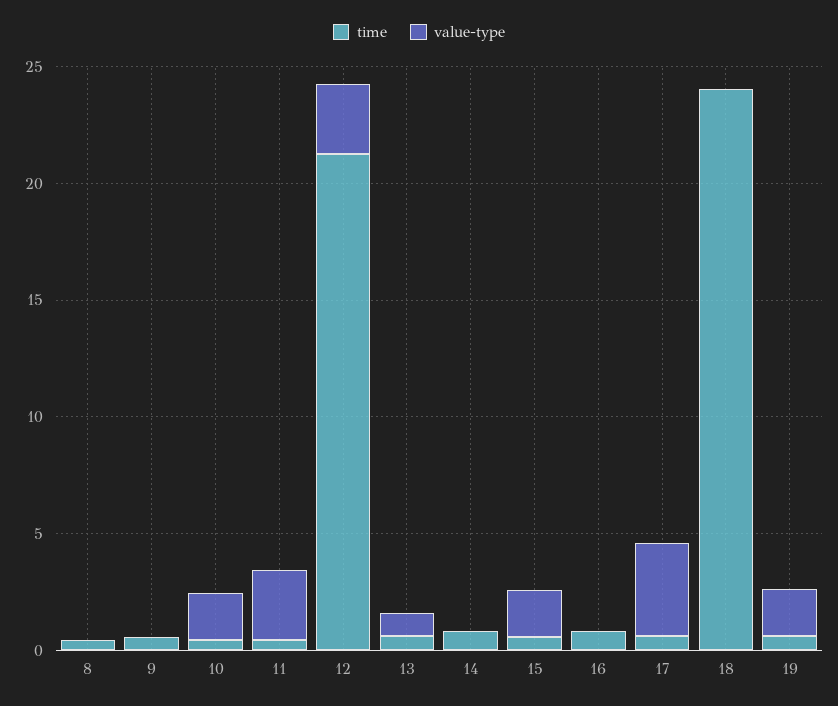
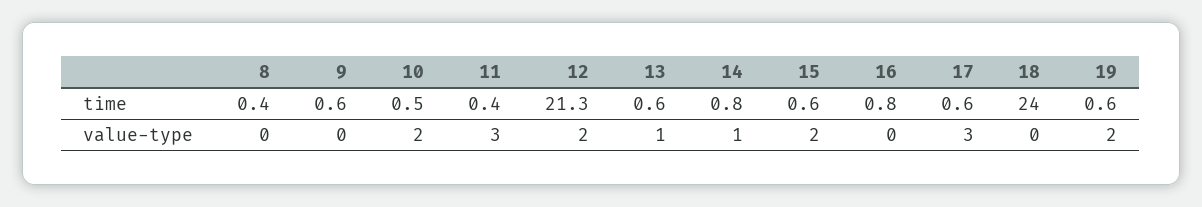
  {
    "time": {
      "8": 0.4,
      "9": 0.6,
      "10": 0.5,
      "11": 0.4,
      "12": 21.3,
      "13": 0.6,
      "14": 0.8,
      "15": 0.6,
      "16": 0.8,
      "17": 0.6,
      "18": 24,
      "19": 0.6
    },
    "value-type": {
      "8": 0,
      "9": 0,
      "10": 2,
      "11": 3,
-     "12": 3,
+     "12": 2,
      "13": 1,
-     "14": 0,
+     "14": 1,
      "15": 2,
      "16": 0,
-     "17": 4,
+     "17": 3,
      "18": 0,
      "19": 2
    }
  }

